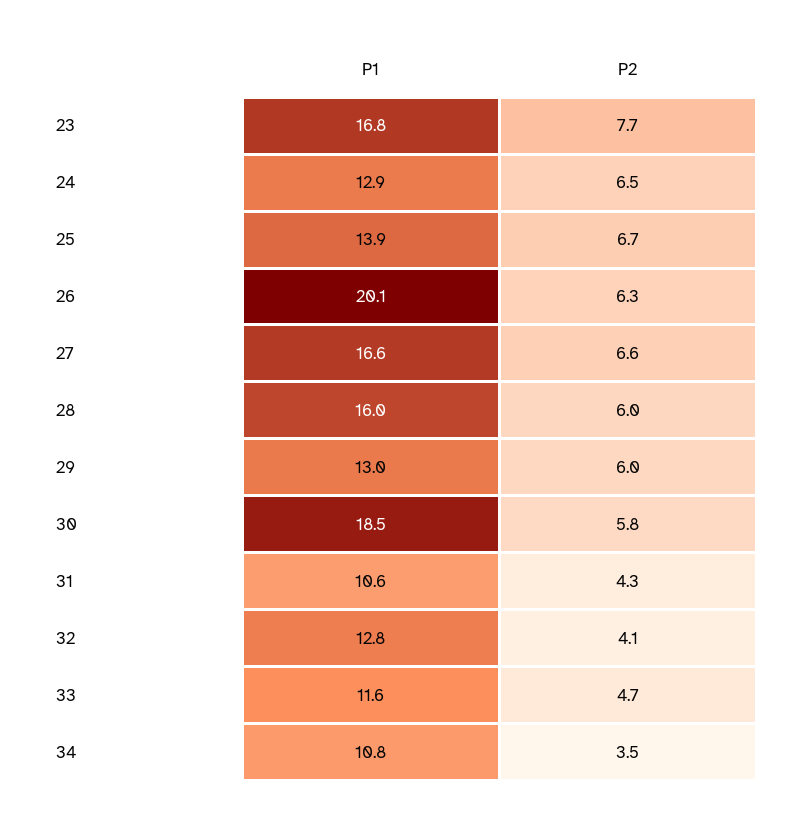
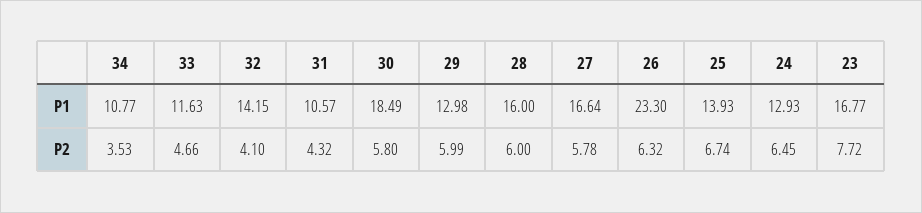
  {
    "P1": {
      "23": 16.77,
      "24": 12.93,
      "25": 13.93,
-     "26": 20.1,
+     "26": 23.3,
      "27": 16.64,
      "28": 16,
      "29": 12.98,
      "30": 18.49,
      "31": 10.57,
-     "32": 12.8,
+     "32": 14.15,
      "33": 11.63,
      "34": 10.77
    },
    "P2": {
      "23": 7.72,
      "24": 6.45,
      "25": 6.74,
      "26": 6.32,
-     "27": 6.6,
+     "27": 5.78,
      "28": 6,
      "29": 5.99,
      "30": 5.8,
      "31": 4.32,
      "32": 4.1,
      "33": 4.66,
      "34": 3.53
    }
  }

